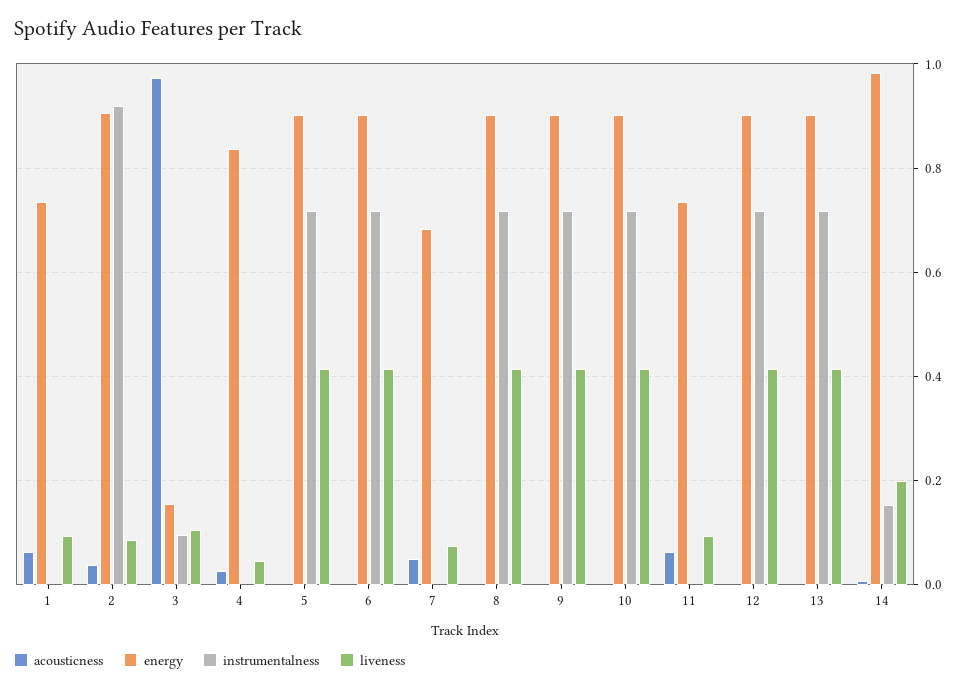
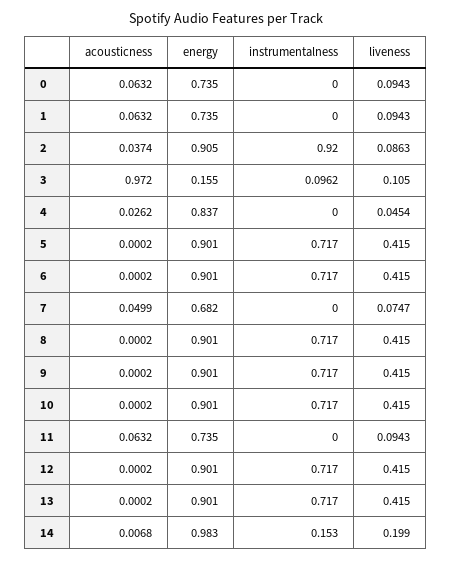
  {
    "acousticness": {
      "1": 0.0632,
      "2": 0.0374,
      "3": 0.972,
      "4": 0.0262,
      "5": 0.0002,
      "6": 0.0002,
      "7": 0.0499,
      "8": 0.0002,
      "9": 0.0002,
      "10": 0.0002,
      "11": 0.0632,
      "12": 0.0002,
      "13": 0.0002,
-     "14": 0.0068
+     "14": 0.0068,
+     "0": 0.0632
    },
    "energy": {
      "1": 0.735,
      "2": 0.905,
      "3": 0.155,
      "4": 0.837,
      "5": 0.901,
      "6": 0.901,
      "7": 0.682,
      "8": 0.901,
      "9": 0.901,
      "10": 0.901,
      "11": 0.735,
      "12": 0.901,
      "13": 0.901,
-     "14": 0.983
+     "14": 0.983,
+     "0": 0.735
    },
    "instrumentalness": {
      "1": 0,
      "2": 0.92,
      "3": 0.0962,
      "4": 0,
      "5": 0.717,
      "6": 0.717,
      "7": 0,
      "8": 0.717,
      "9": 0.717,
      "10": 0.717,
      "11": 0,
      "12": 0.717,
      "13": 0.717,
-     "14": 0.153
+     "14": 0.153,
+     "0": 0
    },
    "liveness": {
      "1": 0.0943,
      "2": 0.0863,
      "3": 0.105,
      "4": 0.0454,
      "5": 0.415,
      "6": 0.415,
      "7": 0.0747,
      "8": 0.415,
      "9": 0.415,
      "10": 0.415,
      "11": 0.0943,
      "12": 0.415,
      "13": 0.415,
-     "14": 0.199
+     "14": 0.199,
+     "0": 0.0943
    }
  }

